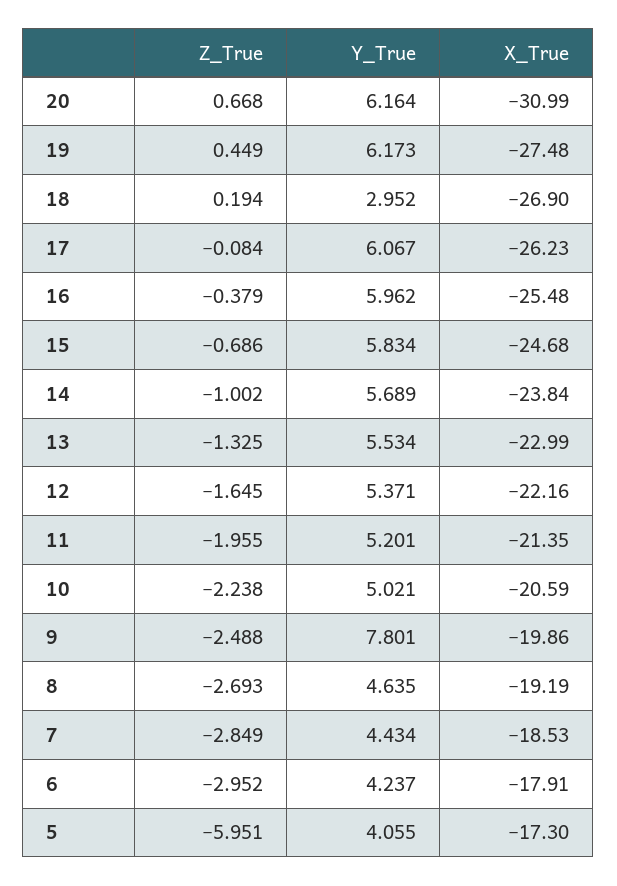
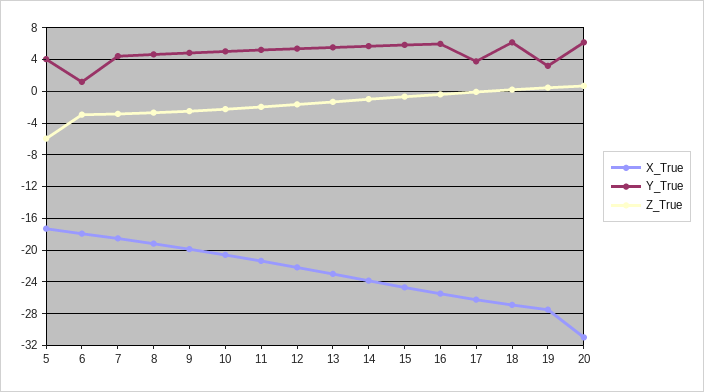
  {
    "Z_True": {
      "20": 0.668,
      "19": 0.449,
      "18": 0.194,
      "17": -0.084,
      "16": -0.379,
      "15": -0.686,
      "14": -1.002,
      "13": -1.325,
      "12": -1.645,
      "11": -1.955,
      "10": -2.238,
      "9": -2.488,
      "8": -2.693,
      "7": -2.849,
      "6": -2.952,
      "5": -5.951
    },
    "Y_True": {
      "20": 6.164,
-     "19": 6.173,
+     "19": 3,
-     "18": 2.952,
+     "18": 6,
-     "17": 6.067,
+     "17": 4,
      "16": 5.962,
      "15": 5.834,
      "14": 5.689,
      "13": 5.534,
      "12": 5.371,
      "11": 5.201,
      "10": 5.021,
-     "9": 7.801,
+     "9": 5,
      "8": 4.635,
      "7": 4.434,
-     "6": 4.237,
+     "6": 1,
      "5": 4.055
    },
    "X_True": {
      "20": -30.99,
      "19": -27.48,
      "18": -26.9,
      "17": -26.23,
      "16": -25.48,
      "15": -24.68,
      "14": -23.84,
      "13": -22.99,
      "12": -22.16,
      "11": -21.35,
      "10": -20.59,
      "9": -19.86,
      "8": -19.19,
      "7": -18.53,
      "6": -17.91,
      "5": -17.3
    }
  }

